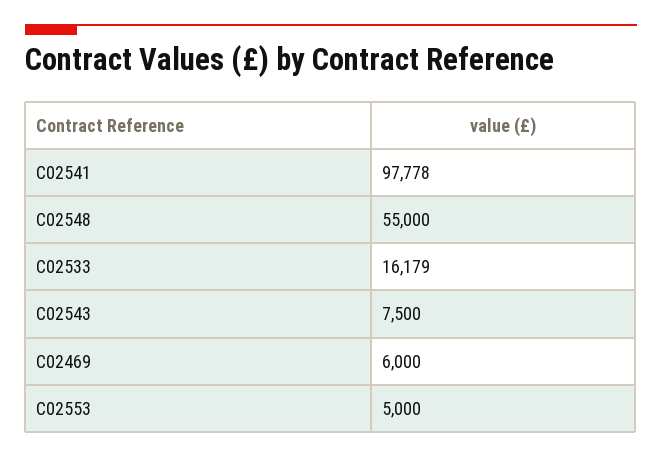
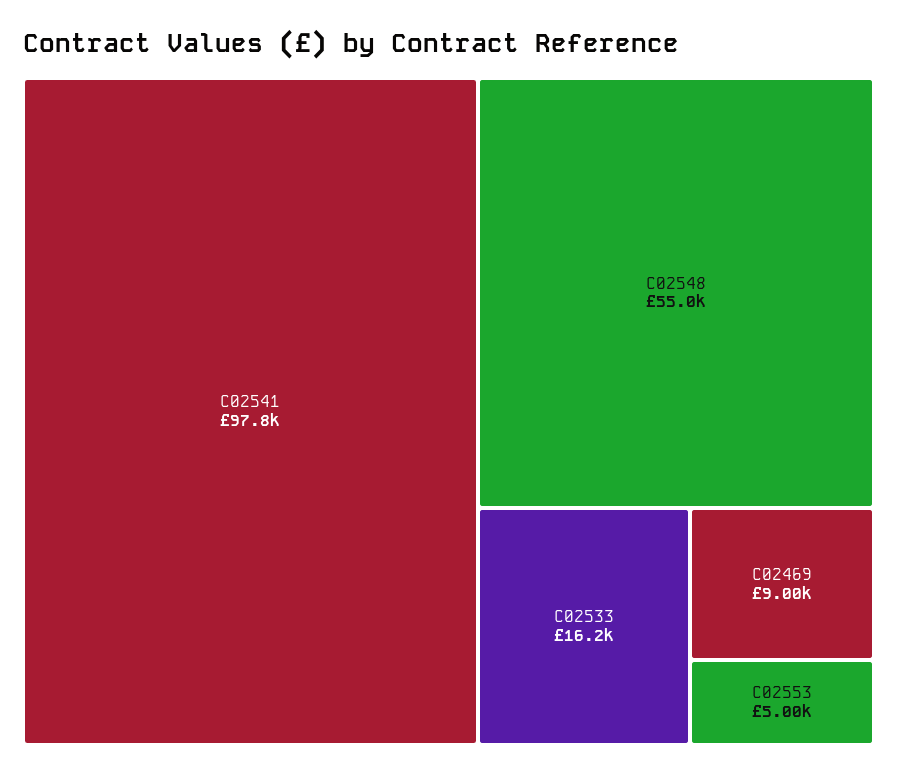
  {
    "C02541": 97778,
    "C02548": 55000,
    "C02533": 16179,
-   "C02543": 7500,
-   "C02469": 6000,
+   "C02469": 9000,
    "C02553": 5000
  }

